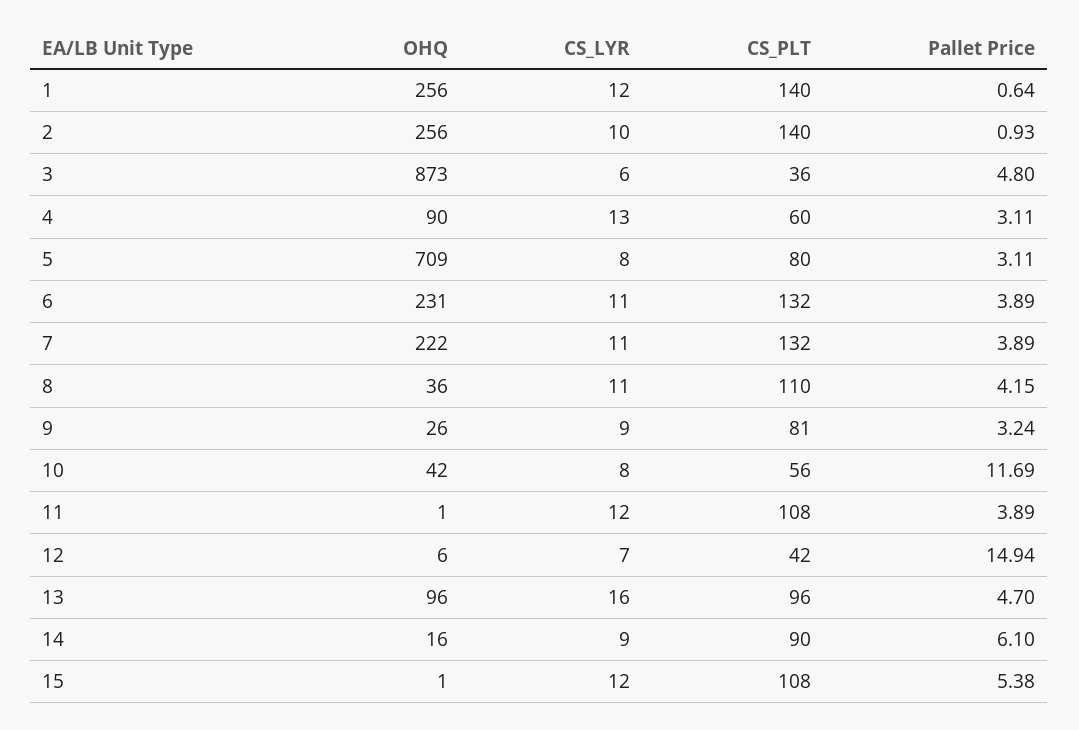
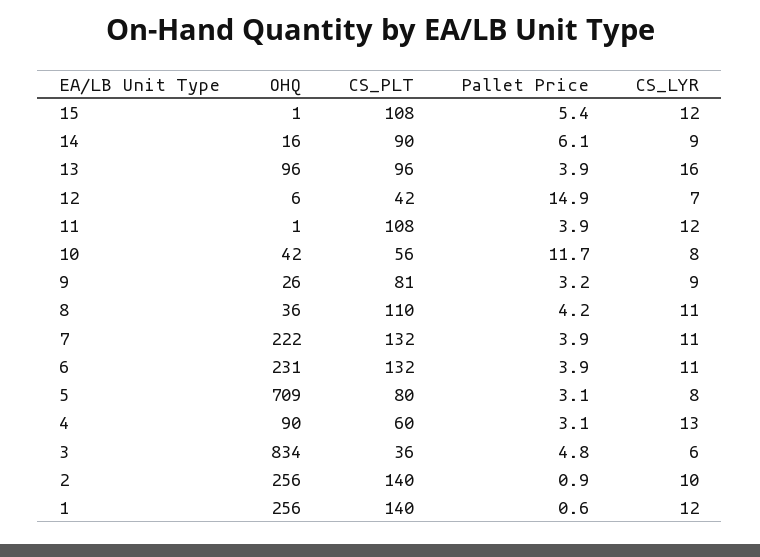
  {
    "OHQ": {
      "1": 256,
      "2": 256,
-     "3": 873,
+     "3": 834,
      "4": 90,
      "5": 709,
      "6": 231,
      "7": 222,
      "8": 36,
      "9": 26,
      "10": 42,
      "11": 1,
      "12": 6,
      "13": 96,
      "14": 16,
      "15": 1
    },
    "CS_LYR": {
      "1": 12,
      "2": 10,
      "3": 6,
      "4": 13,
      "5": 8,
      "6": 11,
      "7": 11,
      "8": 11,
      "9": 9,
      "10": 8,
      "11": 12,
      "12": 7,
      "13": 16,
      "14": 9,
      "15": 12
    },
    "CS_PLT": {
      "1": 140,
      "2": 140,
      "3": 36,
      "4": 60,
      "5": 80,
      "6": 132,
      "7": 132,
      "8": 110,
      "9": 81,
      "10": 56,
      "11": 108,
      "12": 42,
      "13": 96,
      "14": 90,
      "15": 108
    },
    "Pallet Price": {
      "1": 0.64,
      "2": 0.93,
      "3": 4.8,
      "4": 3.11,
      "5": 3.11,
      "6": 3.89,
      "7": 3.89,
      "8": 4.15,
      "9": 3.24,
      "10": 11.69,
      "11": 3.89,
      "12": 14.94,
-     "13": 4.7,
+     "13": 3.9,
      "14": 6.1,
      "15": 5.38
    }
  }

